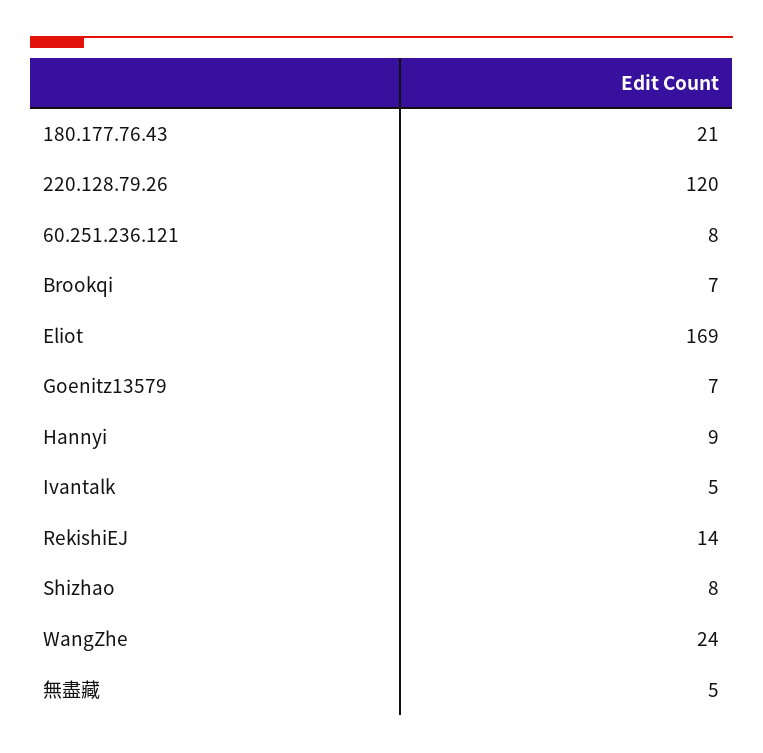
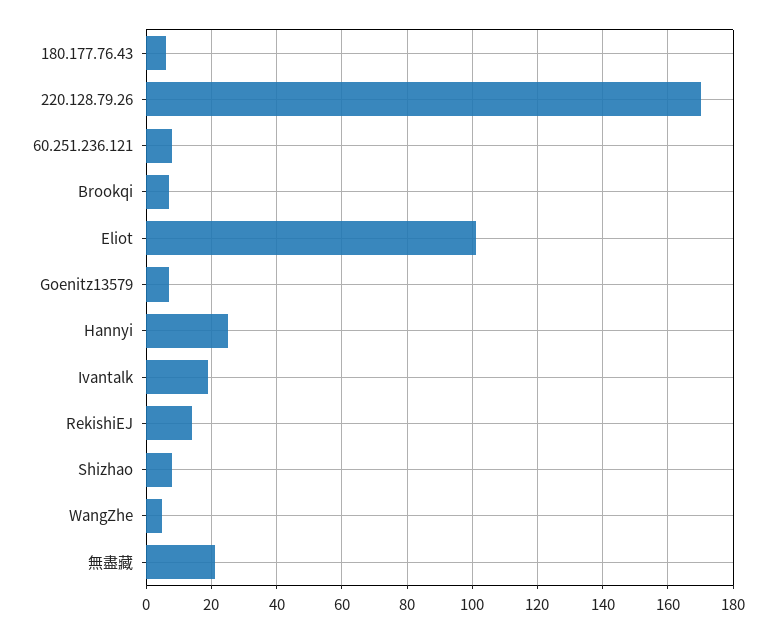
  {
-   "180.177.76.43": 21,
+   "180.177.76.43": 5,
-   "220.128.79.26": 120,
+   "220.128.79.26": 170,
    "60.251.236.121": 8,
    "Brookqi": 7,
-   "Eliot": 169,
+   "Eliot": 100,
    "Goenitz13579": 7,
-   "Hannyi": 9,
+   "Hannyi": 25,
-   "Ivantalk": 5,
+   "Ivantalk": 20,
    "RekishiEJ": 14,
    "Shizhao": 8,
-   "WangZhe": 24,
+   "WangZhe": 5,
-   "無盡藏": 5
+   "無盡藏": 20
  }

